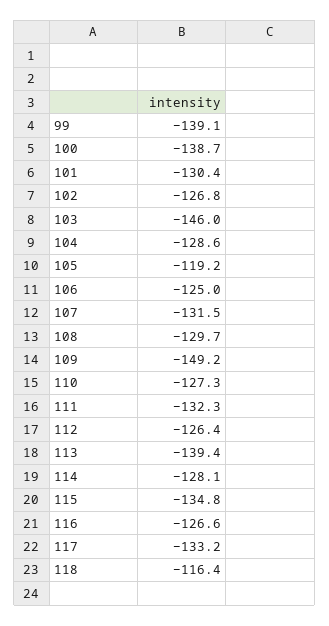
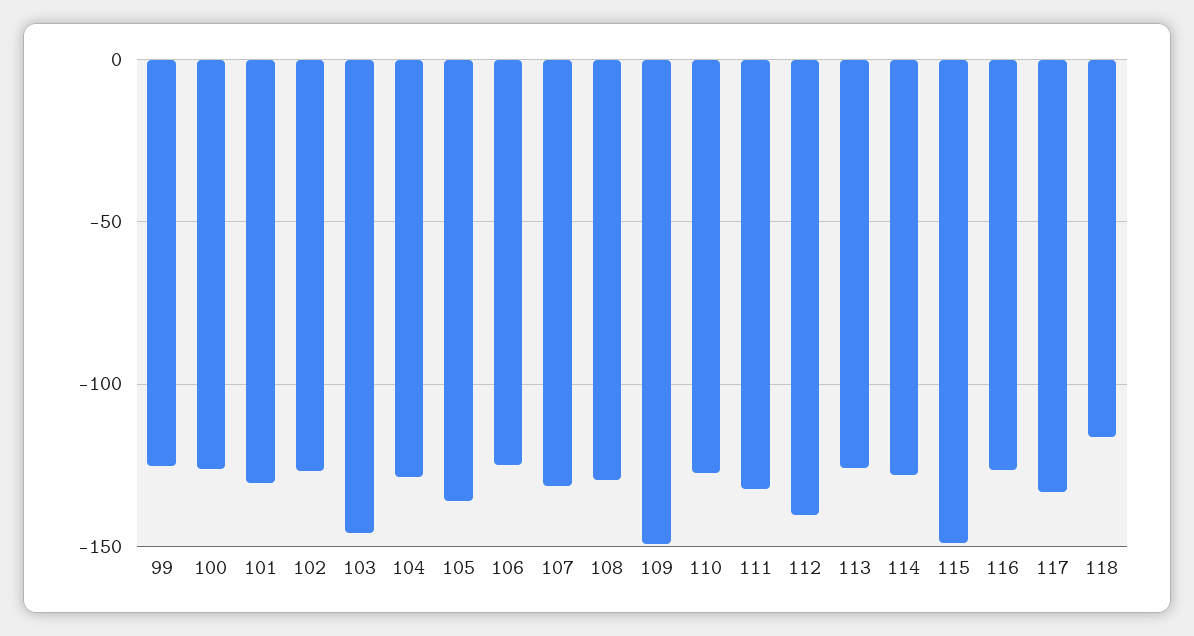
  {
-   "99": -139.1,
+   "99": -125,
-   "100": -138.7,
+   "100": -125,
    "101": -130.4,
    "102": -126.8,
    "103": -146,
    "104": -128.6,
-   "105": -119.2,
+   "105": -135,
    "106": -125,
    "107": -131.5,
    "108": -129.7,
    "109": -149.2,
    "110": -127.3,
    "111": -132.3,
-   "112": -126.4,
+   "112": -140,
-   "113": -139.4,
+   "113": -125,
    "114": -128.1,
-   "115": -134.8,
+   "115": -150,
    "116": -126.6,
    "117": -133.2,
    "118": -116.4
  }

